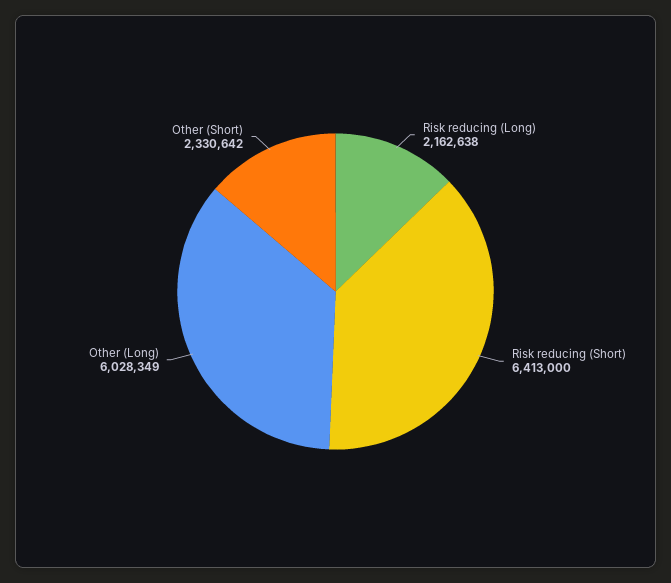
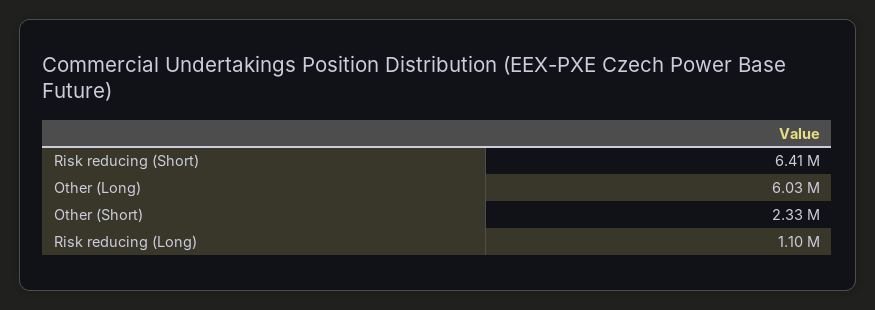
  {
-   "Risk reducing (Long)": 2162638,
+   "Risk reducing (Long)": 1100000,
    "Risk reducing (Short)": 6413000,
    "Other (Long)": 6028349,
    "Other (Short)": 2330642
  }

